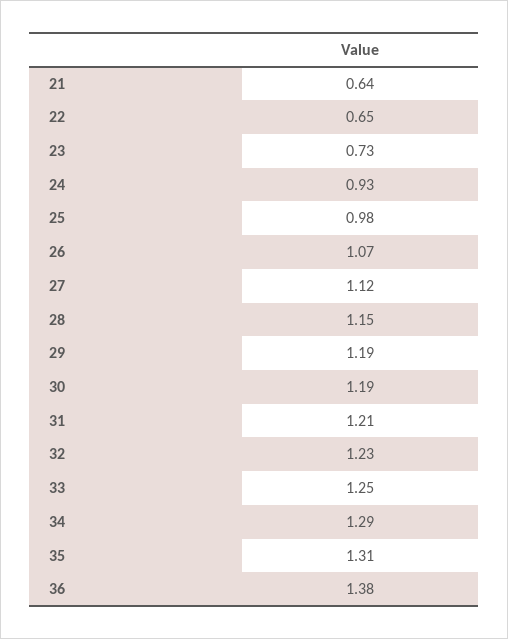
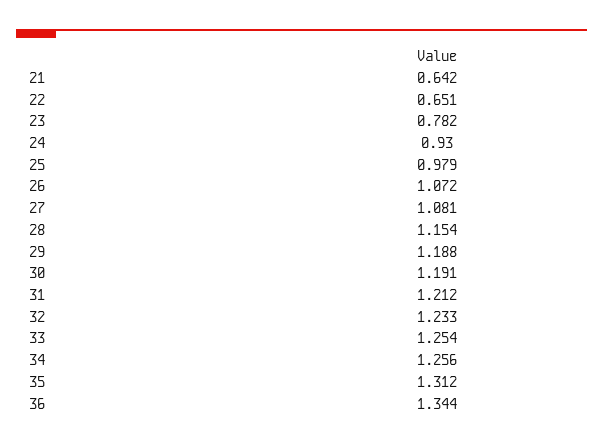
  {
    "21": 0.642,
    "22": 0.651,
-   "23": 0.73,
+   "23": 0.782,
    "24": 0.93,
    "25": 0.979,
    "26": 1.072,
-   "27": 1.12,
+   "27": 1.081,
    "28": 1.154,
    "29": 1.188,
    "30": 1.191,
    "31": 1.212,
    "32": 1.233,
    "33": 1.254,
-   "34": 1.29,
+   "34": 1.256,
    "35": 1.312,
-   "36": 1.38
+   "36": 1.344
  }

